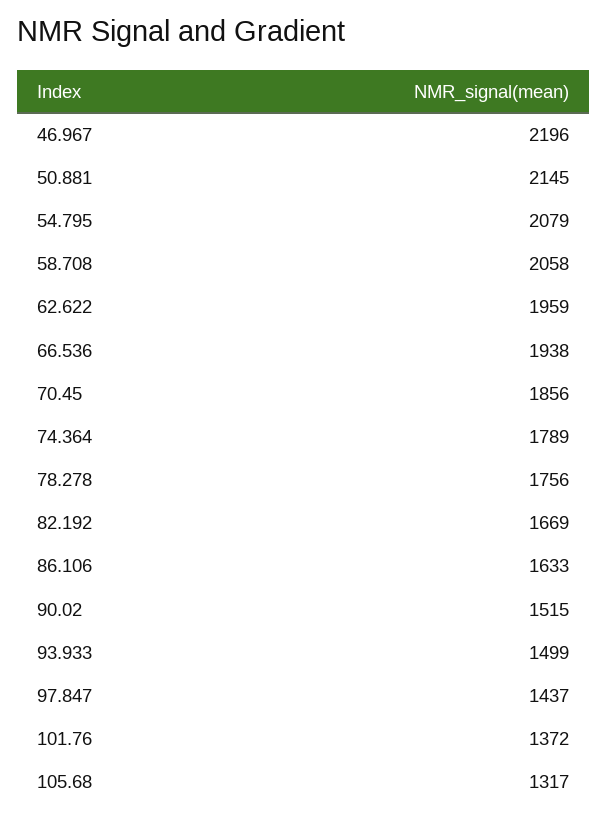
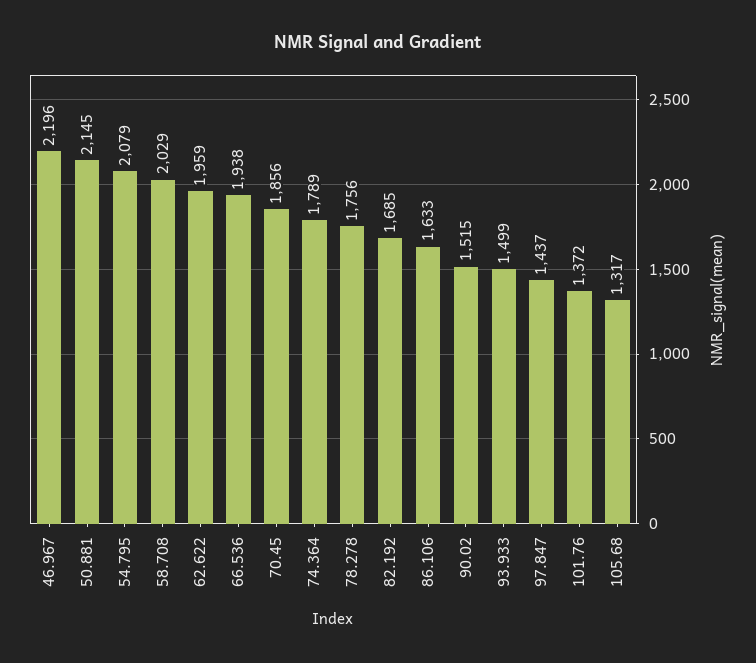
  {
    "46.967": 2196,
    "50.881": 2145,
    "54.795": 2079,
-   "58.708": 2058,
+   "58.708": 2029,
    "62.622": 1959,
    "66.536": 1938,
    "70.45": 1856,
    "74.364": 1789,
    "78.278": 1756,
-   "82.192": 1669,
+   "82.192": 1685,
    "86.106": 1633,
    "90.02": 1515,
    "93.933": 1499,
    "97.847": 1437,
    "101.76": 1372,
    "105.68": 1317
  }

